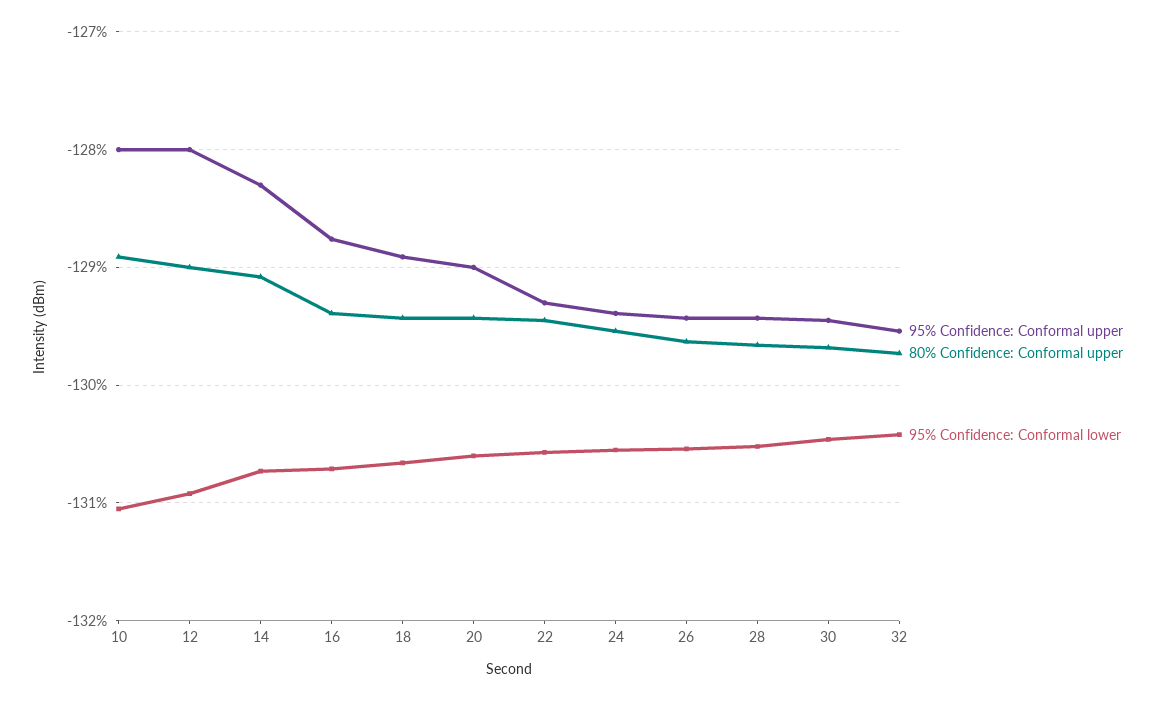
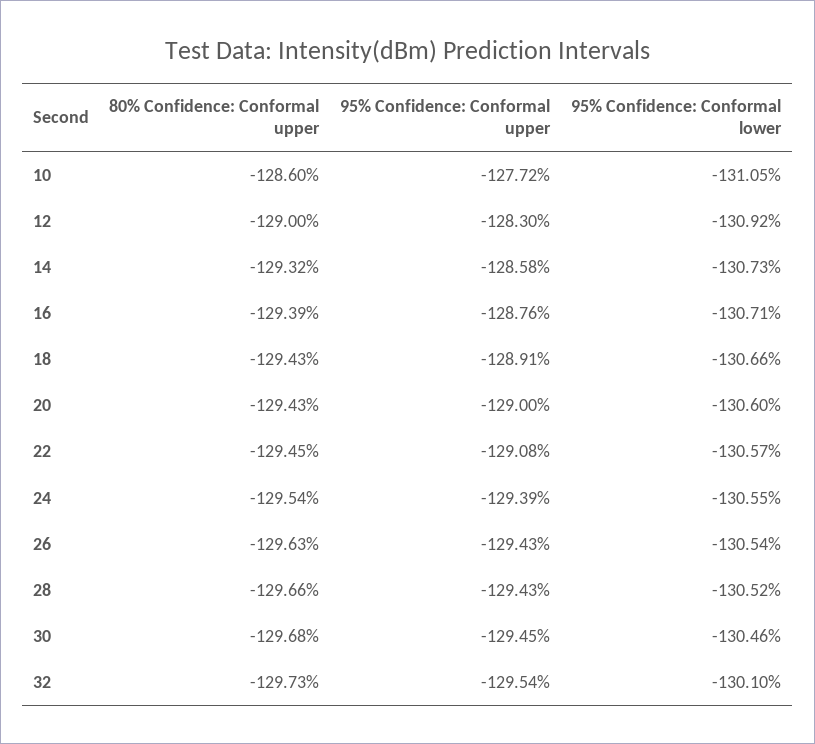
  {
    "95% Confidence: Conformal upper": {
-     "10": -128,
+     "10": -127.72,
-     "12": -128,
+     "12": -128.3,
-     "14": -128.3,
+     "14": -128.58,
      "16": -128.76,
      "18": -128.91,
      "20": -129,
-     "22": -129.3,
+     "22": -129.08,
      "24": -129.39,
      "26": -129.43,
      "28": -129.43,
      "30": -129.45,
      "32": -129.54
    },
    "80% Confidence: Conformal upper": {
-     "10": -128.9,
+     "10": -128.6,
      "12": -129,
-     "14": -129.1,
+     "14": -129.32,
      "16": -129.39,
      "18": -129.43,
      "20": -129.43,
      "22": -129.45,
      "24": -129.54,
      "26": -129.63,
      "28": -129.66,
      "30": -129.68,
      "32": -129.73
    },
    "95% Confidence: Conformal lower": {
      "10": -131.05,
      "12": -130.92,
      "14": -130.73,
      "16": -130.71,
      "18": -130.66,
      "20": -130.6,
      "22": -130.57,
      "24": -130.55,
      "26": -130.54,
      "28": -130.52,
      "30": -130.46,
-     "32": -130.4
+     "32": -130.1
    }
  }

